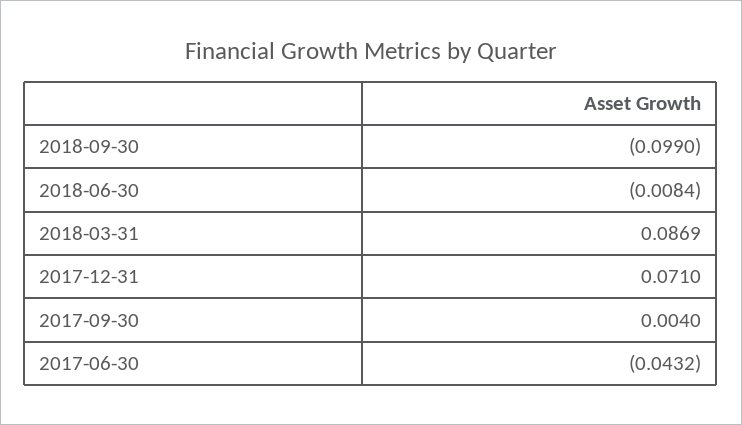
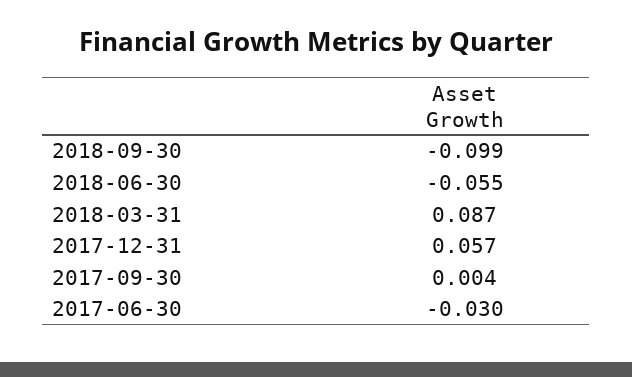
  {
    "2018-09-30": -0.099,
-   "2018-06-30": -0.0084,
+   "2018-06-30": -0.055,
    "2018-03-31": 0.0869,
-   "2017-12-31": 0.071,
+   "2017-12-31": 0.057,
    "2017-09-30": 0.004,
-   "2017-06-30": -0.0432
+   "2017-06-30": -0.03
  }

